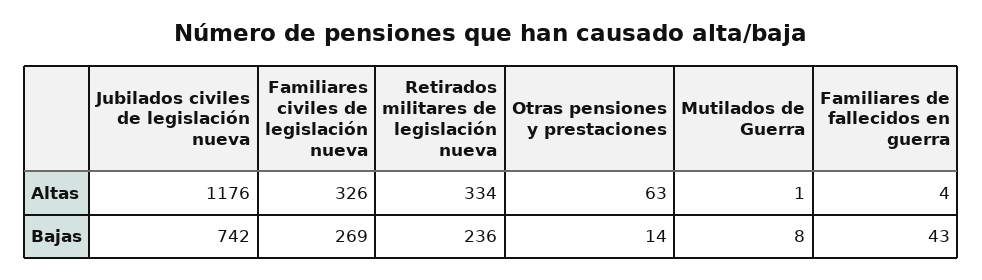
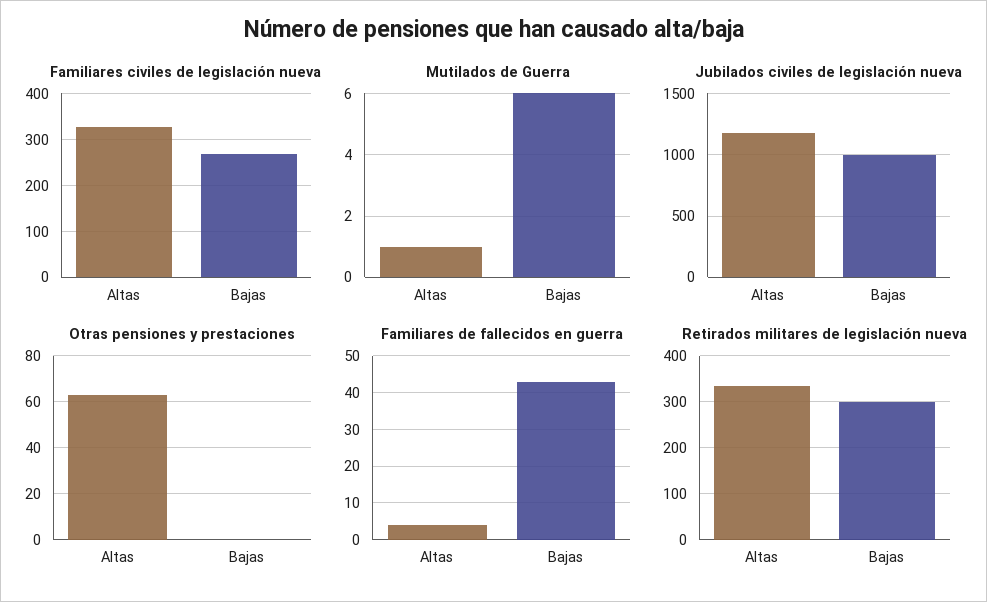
  {
    "Jubilados civiles de legislación nueva": {
      "Altas": 1176,
-     "Bajas": 742
+     "Bajas": 1000
    },
    "Familiares civiles de legislación nueva": {
      "Altas": 326,
      "Bajas": 269
    },
    "Retirados militares de legislación nueva": {
      "Altas": 334,
-     "Bajas": 236
+     "Bajas": 300
    },
    "Otras pensiones y prestaciones": {
      "Altas": 63,
-     "Bajas": 14
+     "Bajas": 0
    },
    "Mutilados de Guerra": {
      "Altas": 1,
-     "Bajas": 8
+     "Bajas": 6
    },
    "Familiares de fallecidos en guerra": {
      "Altas": 4,
      "Bajas": 43
    }
  }

